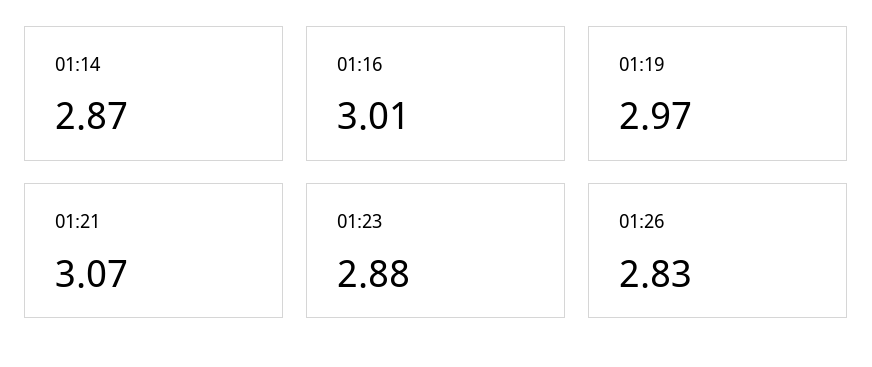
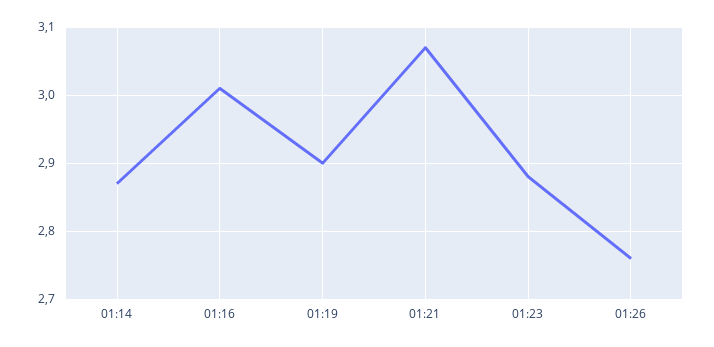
  {
    "01:14": 2.87,
    "01:16": 3.01,
-   "01:19": 2.97,
+   "01:19": 2.9,
    "01:21": 3.07,
    "01:23": 2.88,
-   "01:26": 2.83
+   "01:26": 2.76
  }

